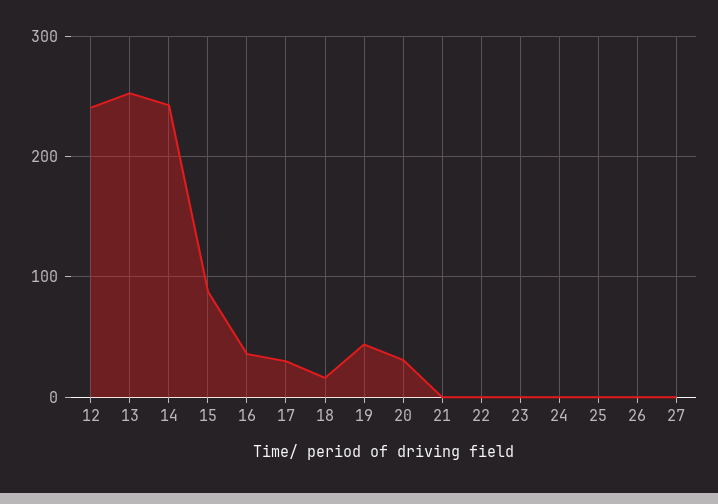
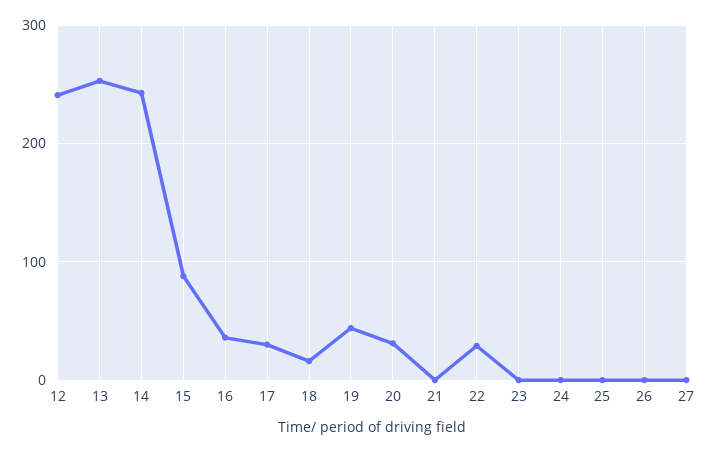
  {
    "12": 240,
    "13": 250,
    "14": 240,
    "15": 90,
    "16": 40,
    "17": 30,
    "18": 20,
    "19": 40,
    "20": 30,
    "21": 0,
-   "22": 0,
+   "22": 30,
    "23": 0,
    "24": 0,
    "25": 0,
    "26": 0,
    "27": 0
  }

